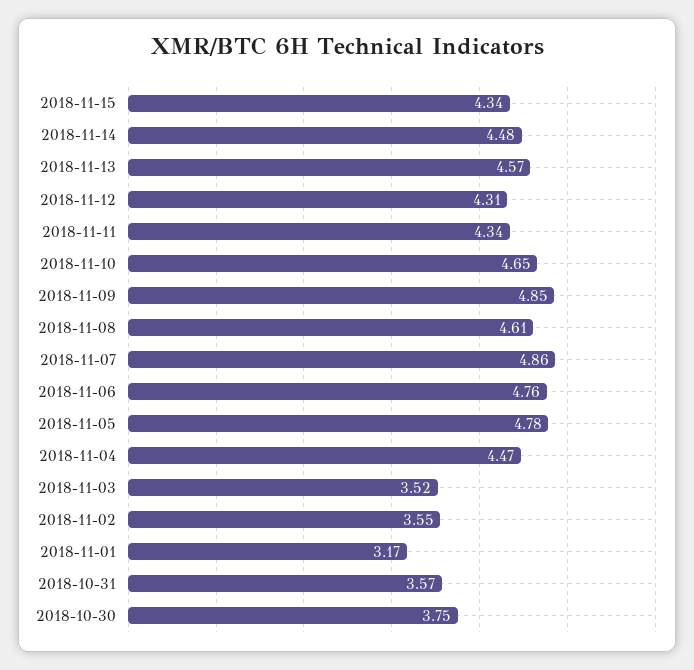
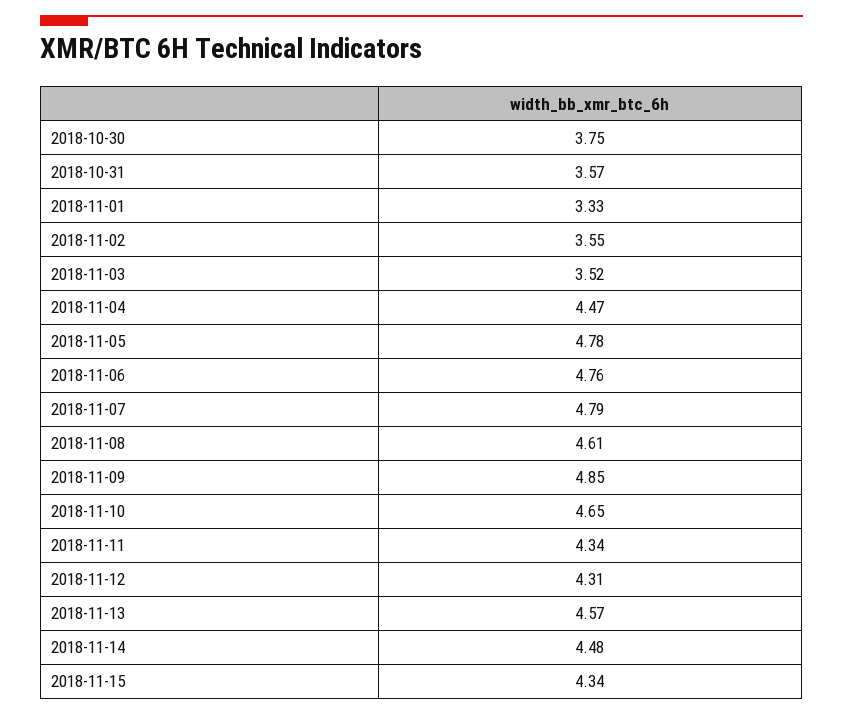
  {
    "2018-11-15": 4.34,
    "2018-11-14": 4.48,
    "2018-11-13": 4.57,
    "2018-11-12": 4.31,
    "2018-11-11": 4.34,
    "2018-11-10": 4.65,
    "2018-11-09": 4.85,
    "2018-11-08": 4.61,
-   "2018-11-07": 4.86,
+   "2018-11-07": 4.79,
    "2018-11-06": 4.76,
    "2018-11-05": 4.78,
    "2018-11-04": 4.47,
    "2018-11-03": 3.52,
    "2018-11-02": 3.55,
-   "2018-11-01": 3.17,
+   "2018-11-01": 3.33,
    "2018-10-31": 3.57,
    "2018-10-30": 3.75
  }

